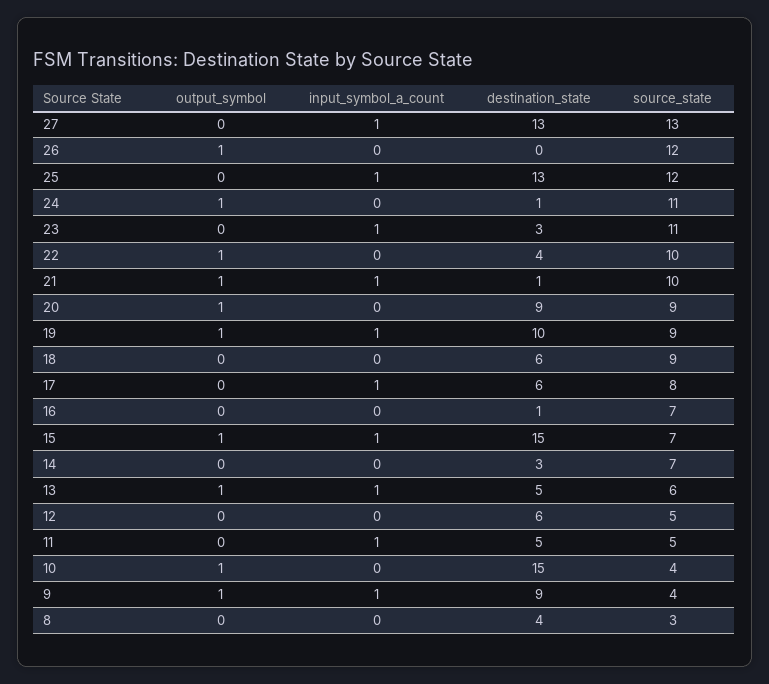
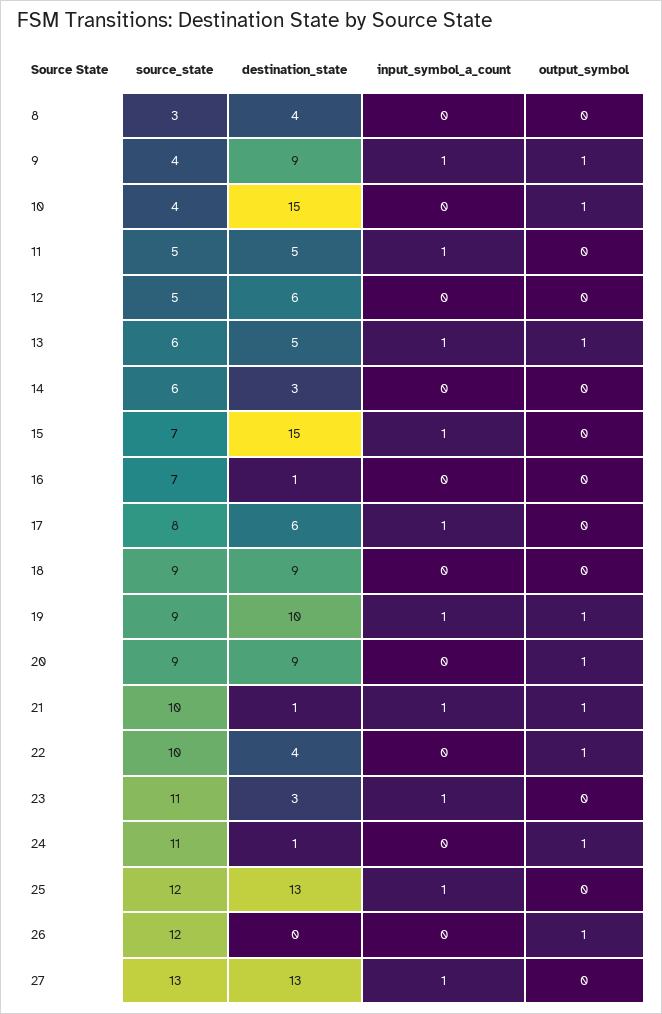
  {
    "output_symbol": {
      "27": 0,
      "26": 1,
      "25": 0,
      "24": 1,
      "23": 0,
      "22": 1,
      "21": 1,
      "20": 1,
      "19": 1,
      "18": 0,
      "17": 0,
      "16": 0,
-     "15": 1,
+     "15": 0,
      "14": 0,
      "13": 1,
      "12": 0,
      "11": 0,
      "10": 1,
      "9": 1,
      "8": 0
    },
    "input_symbol_a_count": {
      "27": 1,
      "26": 0,
      "25": 1,
      "24": 0,
      "23": 1,
      "22": 0,
      "21": 1,
      "20": 0,
      "19": 1,
      "18": 0,
      "17": 1,
      "16": 0,
      "15": 1,
      "14": 0,
      "13": 1,
      "12": 0,
      "11": 1,
      "10": 0,
      "9": 1,
      "8": 0
    },
    "destination_state": {
      "27": 13,
      "26": 0,
      "25": 13,
      "24": 1,
      "23": 3,
      "22": 4,
      "21": 1,
      "20": 9,
      "19": 10,
-     "18": 6,
+     "18": 9,
      "17": 6,
      "16": 1,
      "15": 15,
      "14": 3,
      "13": 5,
      "12": 6,
      "11": 5,
      "10": 15,
      "9": 9,
      "8": 4
    },
    "source_state": {
      "27": 13,
      "26": 12,
      "25": 12,
      "24": 11,
      "23": 11,
      "22": 10,
      "21": 10,
      "20": 9,
      "19": 9,
      "18": 9,
      "17": 8,
      "16": 7,
      "15": 7,
-     "14": 7,
+     "14": 6,
      "13": 6,
      "12": 5,
      "11": 5,
      "10": 4,
      "9": 4,
      "8": 3
    }
  }

